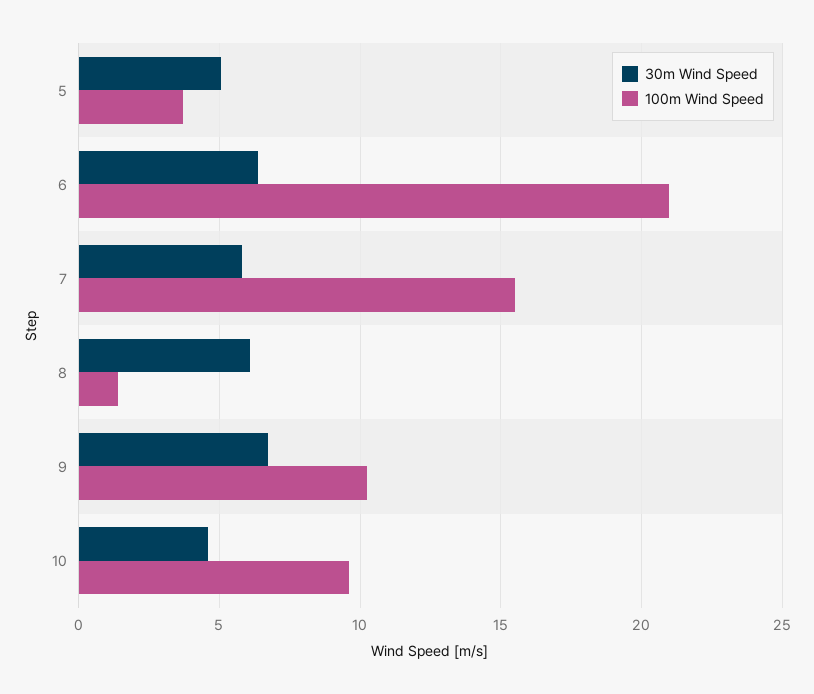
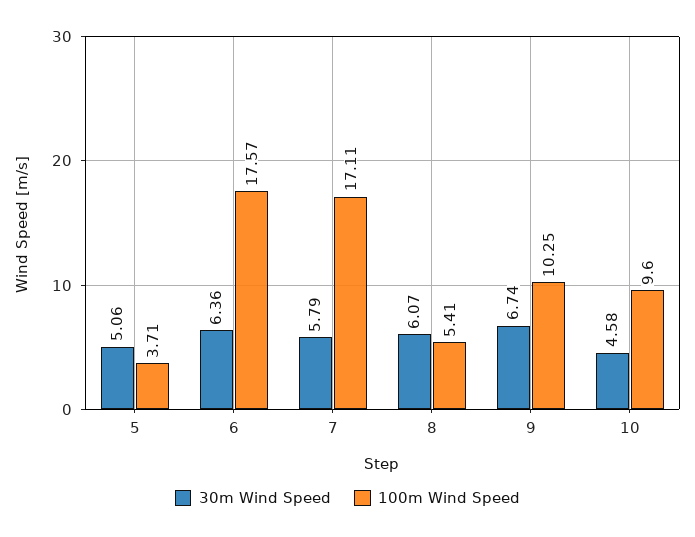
  {
    "30m Wind Speed": {
      "5": 5.06,
      "6": 6.36,
      "7": 5.79,
      "8": 6.07,
      "9": 6.74,
      "10": 4.58
    },
    "100m Wind Speed": {
      "5": 3.71,
-     "6": 21,
+     "6": 17.57,
-     "7": 15.5,
+     "7": 17.11,
-     "8": 1.5,
+     "8": 5.41,
      "9": 10.25,
      "10": 9.6
    }
  }

